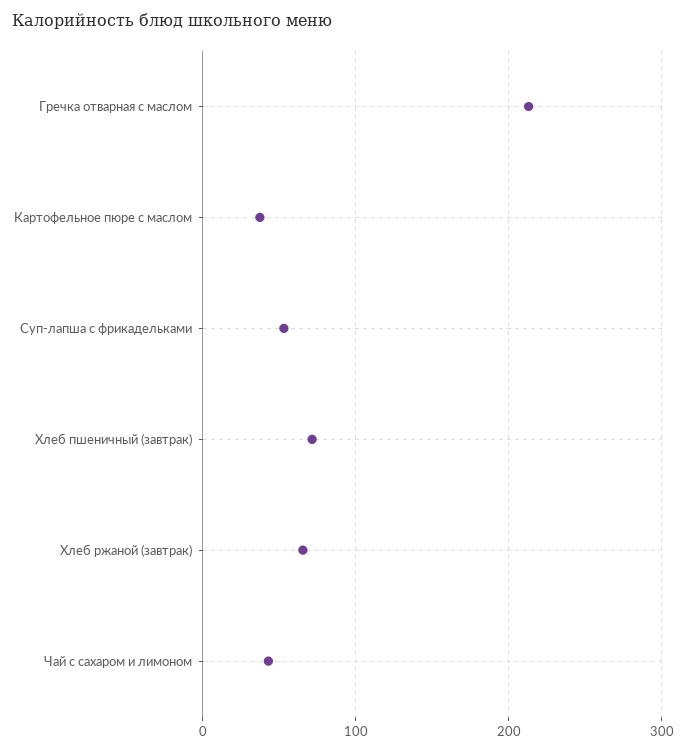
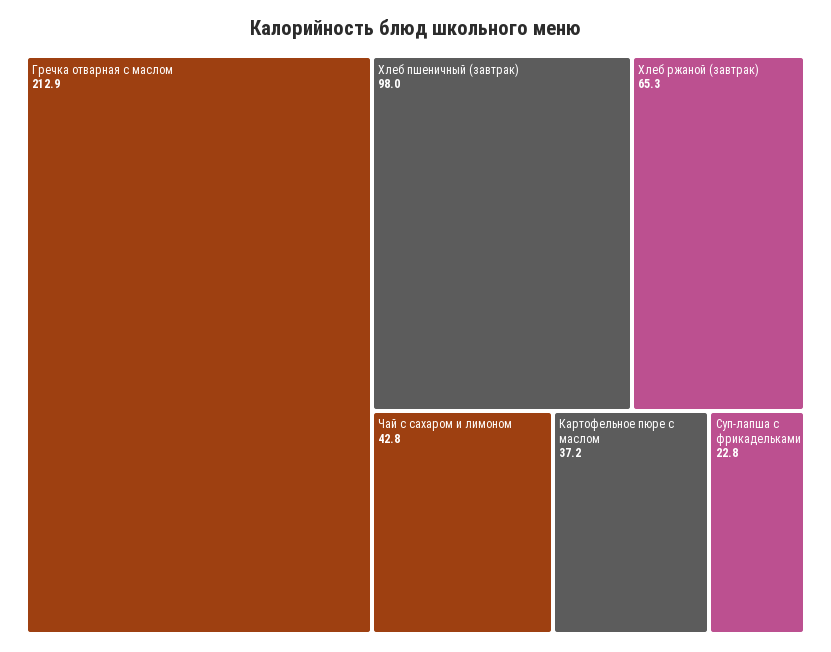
  {
    "Гречка отварная с маслом": 212.9,
    "Картофельное пюре с маслом": 37.2,
-   "Суп-лапша с фрикадельками": 50,
+   "Суп-лапша с фрикадельками": 22.8,
-   "Хлеб пшеничный (завтрак)": 70,
+   "Хлеб пшеничный (завтрак)": 98,
    "Хлеб ржаной (завтрак)": 65.3,
    "Чай с сахаром и лимоном": 42.8
  }

